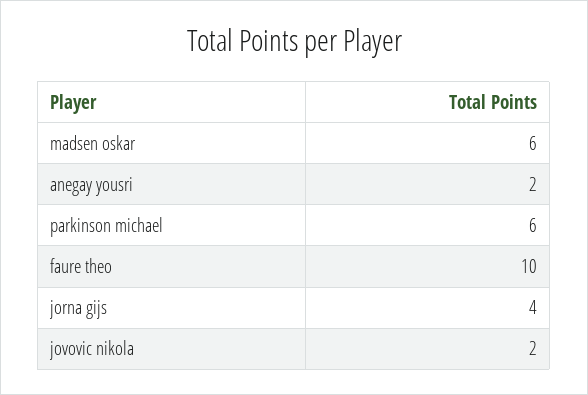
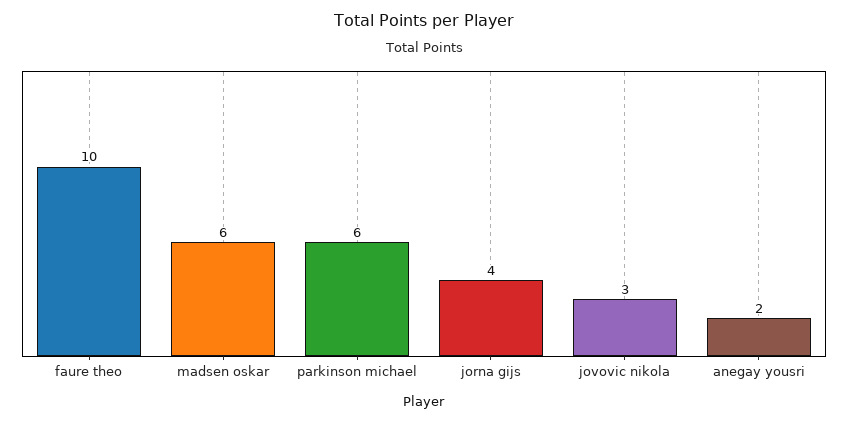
  {
    "madsen oskar": 6,
    "anegay yousri": 2,
    "parkinson michael": 6,
    "faure theo": 10,
    "jorna gijs": 4,
-   "jovovic nikola": 2
+   "jovovic nikola": 3
  }

